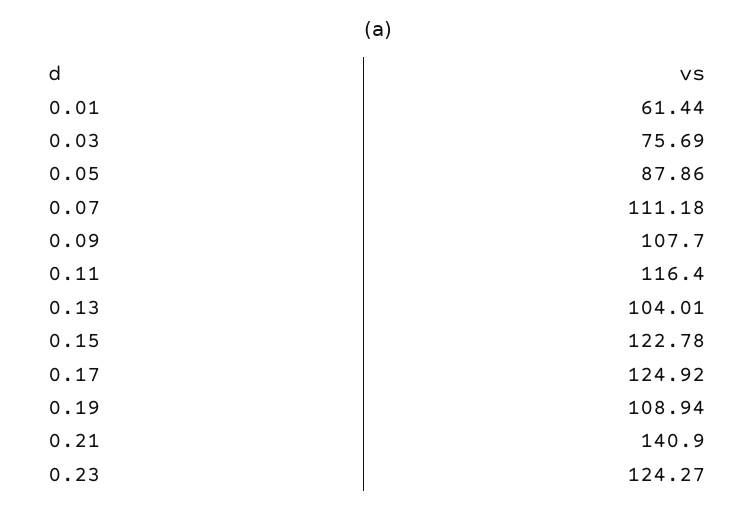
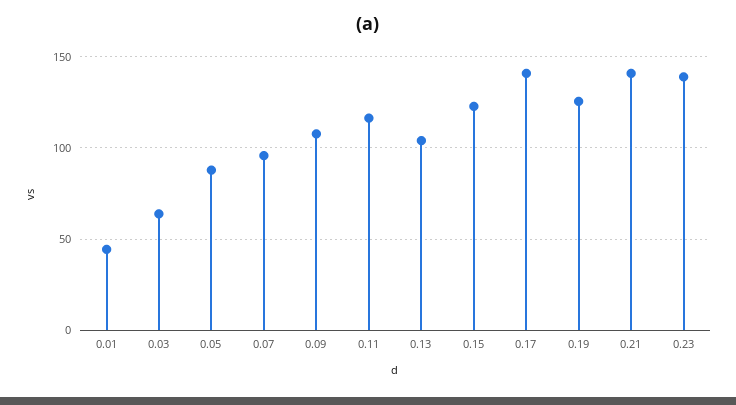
  {
-   "0.01": 61.44,
+   "0.01": 45,
-   "0.03": 75.69,
+   "0.03": 65,
    "0.05": 87.86,
-   "0.07": 111.18,
+   "0.07": 95,
    "0.09": 107.7,
    "0.11": 116.4,
    "0.13": 104.01,
    "0.15": 122.78,
-   "0.17": 124.92,
+   "0.17": 140,
-   "0.19": 108.94,
+   "0.19": 125,
    "0.21": 140.9,
-   "0.23": 124.27
+   "0.23": 140
  }

